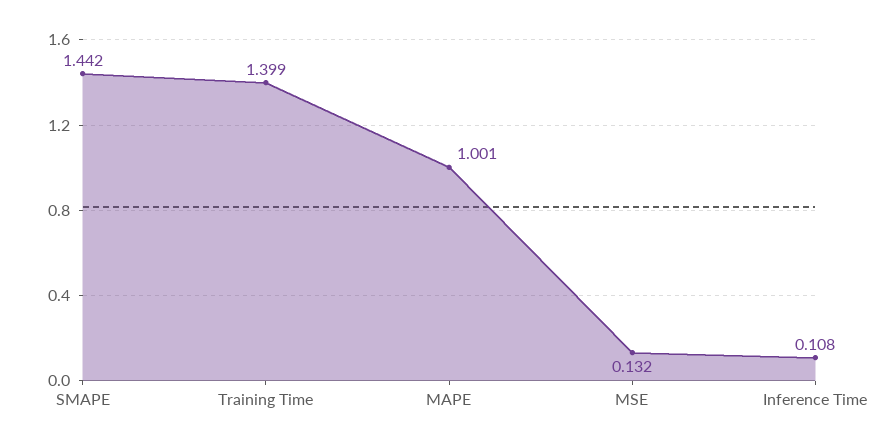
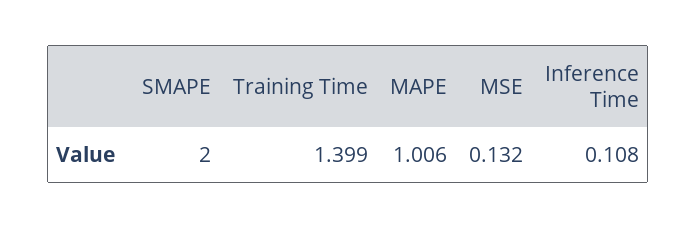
  {
-   "SMAPE": 1.442,
+   "SMAPE": 2,
    "Training Time": 1.399,
-   "MAPE": 1.001,
+   "MAPE": 1.006,
    "MSE": 0.132,
    "Inference Time": 0.108
  }

